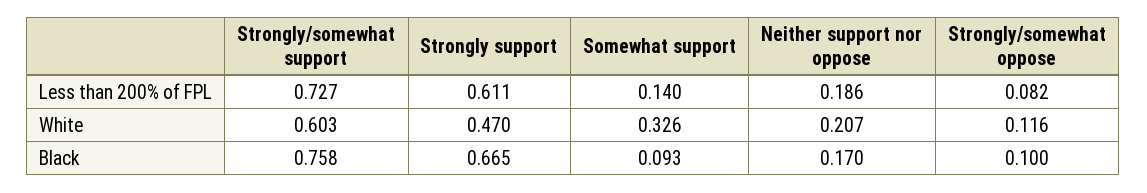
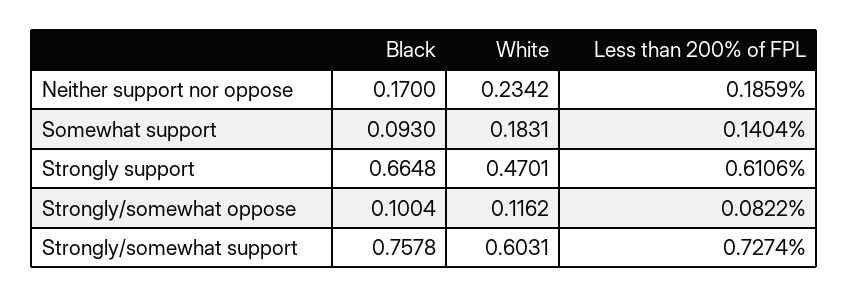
  {
    "Strongly/somewhat support": {
      "Less than 200% of FPL": 0.7274,
      "White": 0.6031,
      "Black": 0.7578
    },
    "Strongly support": {
      "Less than 200% of FPL": 0.6106,
      "White": 0.4701,
      "Black": 0.6648
    },
    "Somewhat support": {
      "Less than 200% of FPL": 0.1404,
-     "White": 0.326,
+     "White": 0.1831,
      "Black": 0.093
    },
    "Neither support nor oppose": {
      "Less than 200% of FPL": 0.1859,
-     "White": 0.207,
+     "White": 0.2342,
      "Black": 0.17
    },
    "Strongly/somewhat oppose": {
      "Less than 200% of FPL": 0.0822,
      "White": 0.1162,
      "Black": 0.1004
    }
  }

